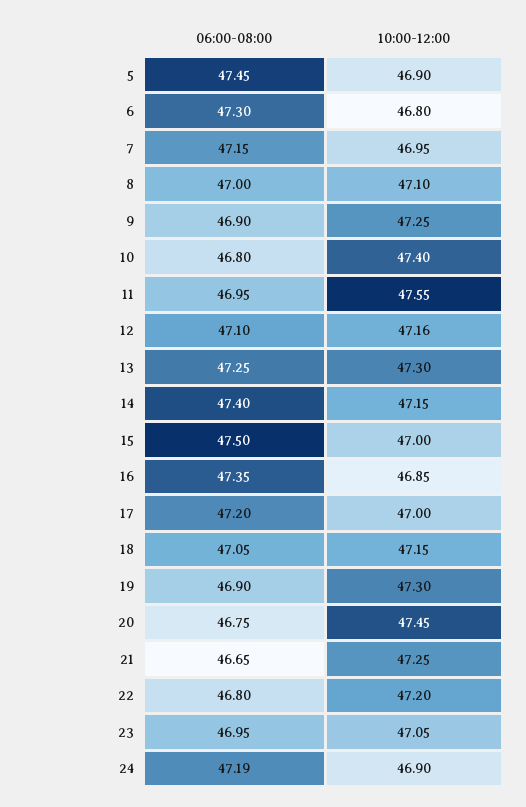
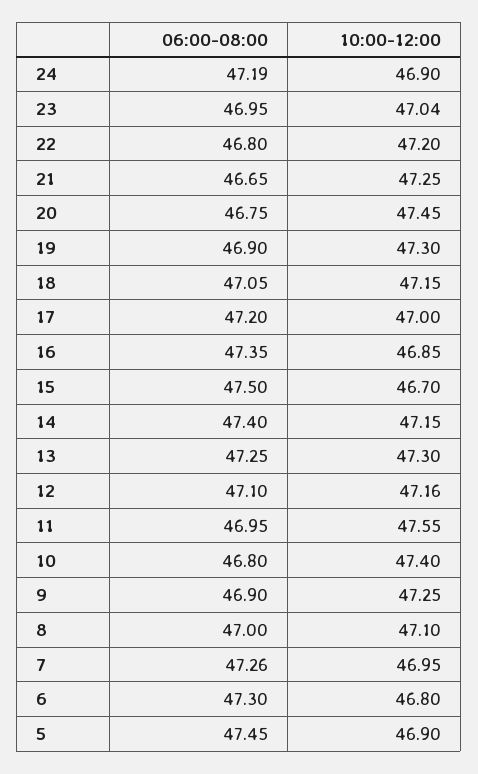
  {
    "06:00-08:00": {
      "5": 47.45,
      "6": 47.3,
-     "7": 47.15,
+     "7": 47.26,
      "8": 47,
      "9": 46.9,
      "10": 46.8,
      "11": 46.95,
      "12": 47.1,
      "13": 47.25,
      "14": 47.4,
      "15": 47.5,
      "16": 47.35,
      "17": 47.2,
      "18": 47.05,
      "19": 46.9,
      "20": 46.75,
      "21": 46.65,
      "22": 46.8,
      "23": 46.95,
      "24": 47.19
    },
    "10:00-12:00": {
      "5": 46.9,
      "6": 46.8,
      "7": 46.95,
      "8": 47.1,
      "9": 47.25,
      "10": 47.4,
      "11": 47.55,
      "12": 47.16,
      "13": 47.3,
      "14": 47.15,
-     "15": 47,
+     "15": 46.7,
      "16": 46.85,
      "17": 47,
      "18": 47.15,
      "19": 47.3,
      "20": 47.45,
      "21": 47.25,
      "22": 47.2,
-     "23": 47.05,
+     "23": 47.04,
      "24": 46.9
    }
  }

